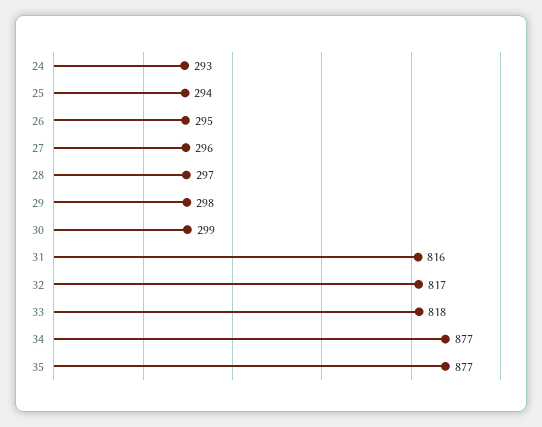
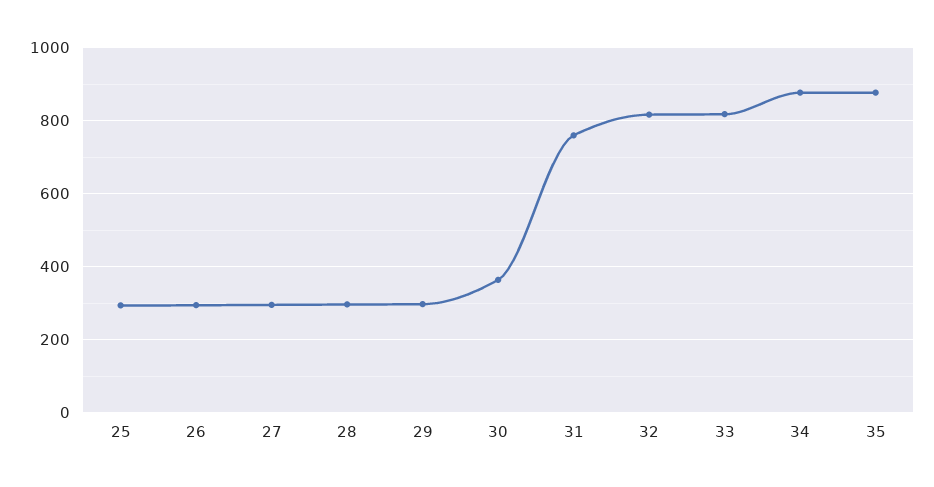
  {
-   "24": 293,
    "25": 294,
    "26": 295,
    "27": 296,
    "28": 297,
    "29": 298,
-   "30": 299,
+   "30": 360,
-   "31": 816,
+   "31": 760,
    "32": 817,
    "33": 818,
    "34": 877,
    "35": 877
  }

